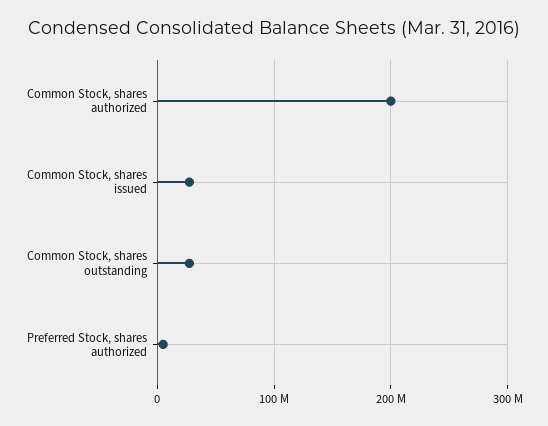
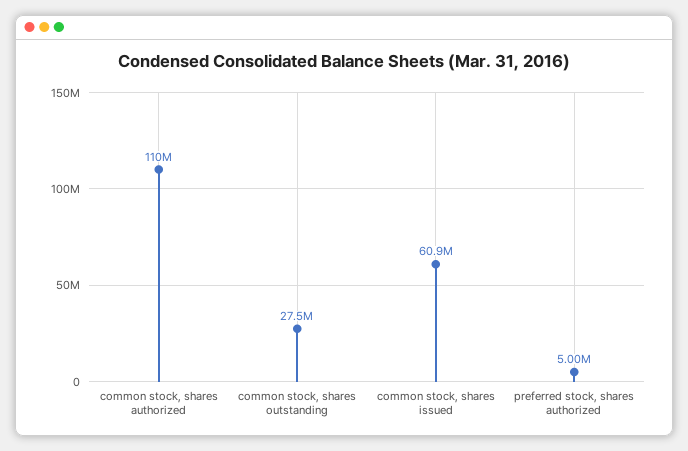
  {
-   "Common Stock, shares authorized": 200000000,
+   "Common Stock, shares authorized": 110000000,
-   "Common Stock, shares issued": 30000000,
+   "Common Stock, shares issued": 60900000,
    "Common Stock, shares outstanding": 27500000,
    "Preferred Stock, shares authorized": 5000000
  }

